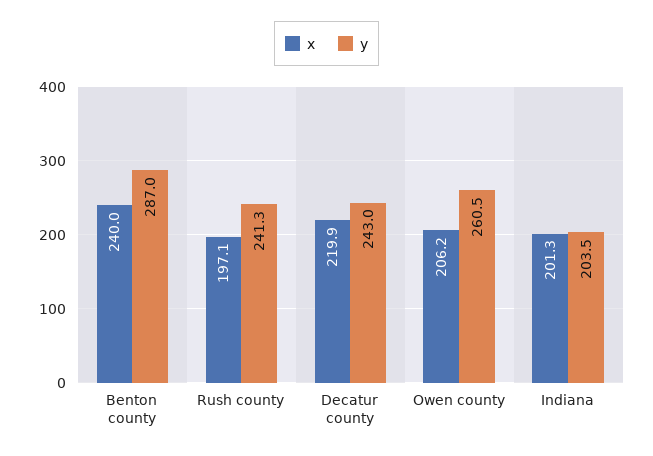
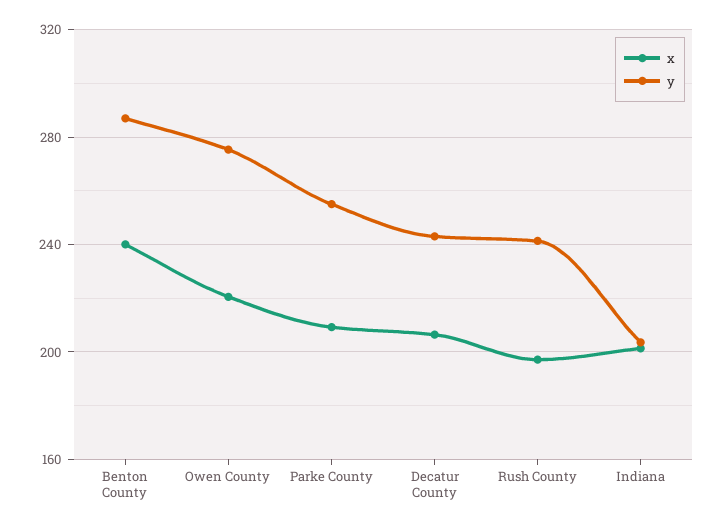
  {
    "x": {
      "Benton county": 240,
      "Rush county": 197.1,
-     "Decatur county": 219.9,
+     "Decatur county": 205,
-     "Owen county": 206.2,
+     "Owen county": 220,
-     "Indiana": 201.3
+     "Indiana": 201.3,
+     "Parke County": 210
    },
    "y": {
      "Benton county": 287,
      "Rush county": 241.3,
      "Decatur county": 243,
-     "Owen county": 260.5,
+     "Owen county": 275,
-     "Indiana": 203.5
+     "Indiana": 203.5,
+     "Parke County": 255
    }
  }

